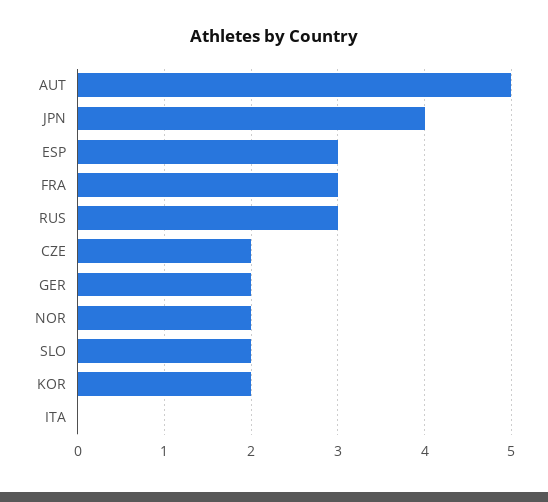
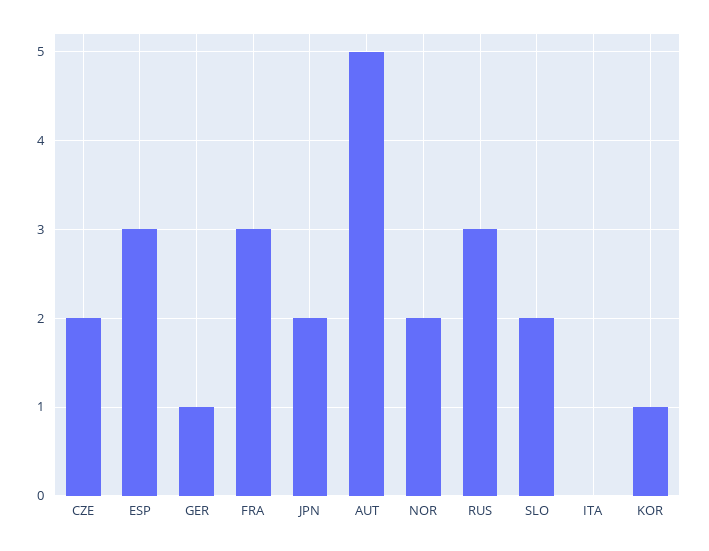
  {
    "AUT": 5,
-   "JPN": 4,
+   "JPN": 2,
    "ESP": 3,
    "FRA": 3,
    "RUS": 3,
    "CZE": 2,
-   "GER": 2,
+   "GER": 1,
    "NOR": 2,
    "SLO": 2,
-   "KOR": 2,
+   "KOR": 1,
    "ITA": 0
  }

